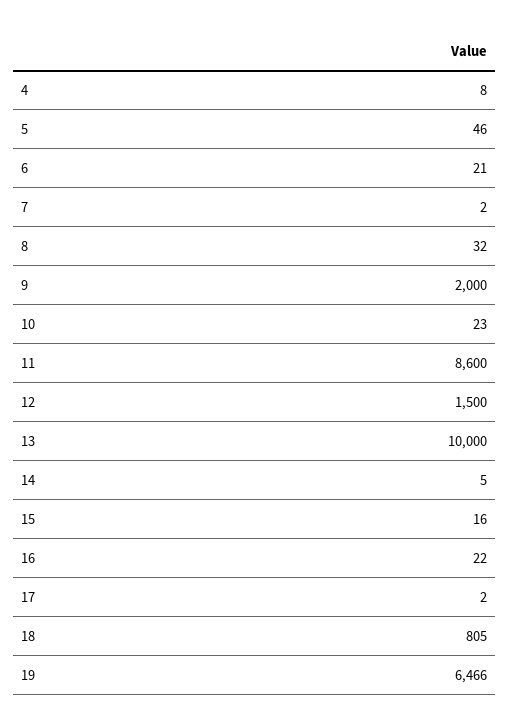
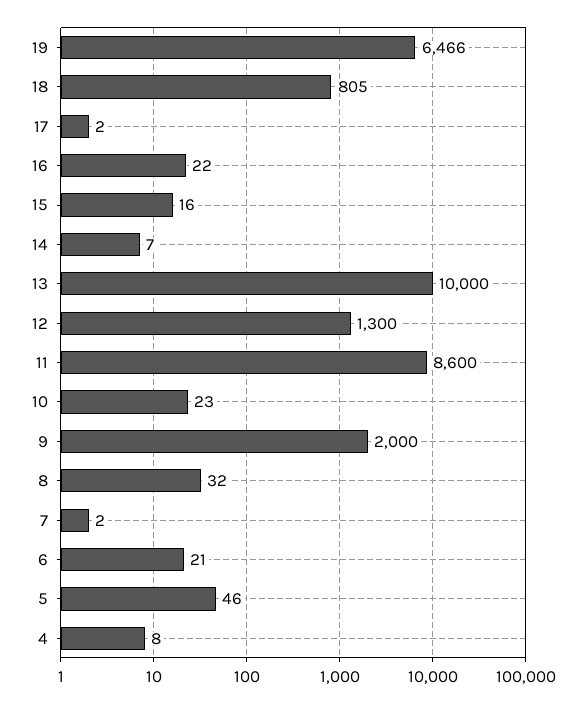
  {
    "4": 8,
    "5": 46,
    "6": 21,
    "7": 2,
    "8": 32,
    "9": 2000,
    "10": 23,
    "11": 8600,
-   "12": 1500,
+   "12": 1300,
    "13": 10000,
-   "14": 5,
+   "14": 7,
    "15": 16,
    "16": 22,
    "17": 2,
    "18": 805,
    "19": 6466
  }

